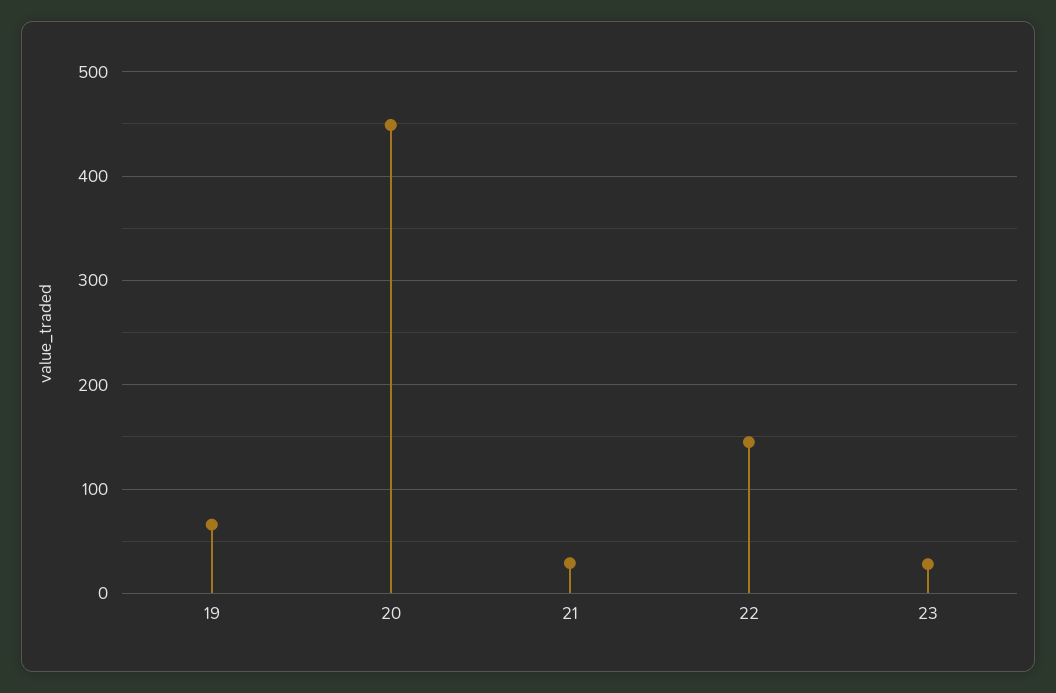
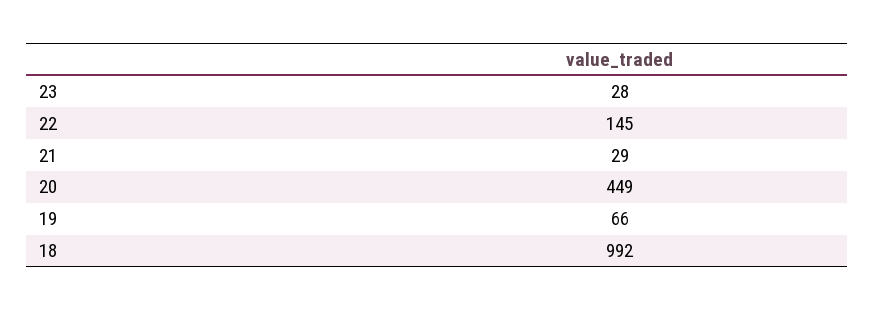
  {
    "19": 66,
    "20": 449,
    "21": 29,
    "22": 145,
-   "23": 28
+   "23": 28,
+   "18": 992
  }

